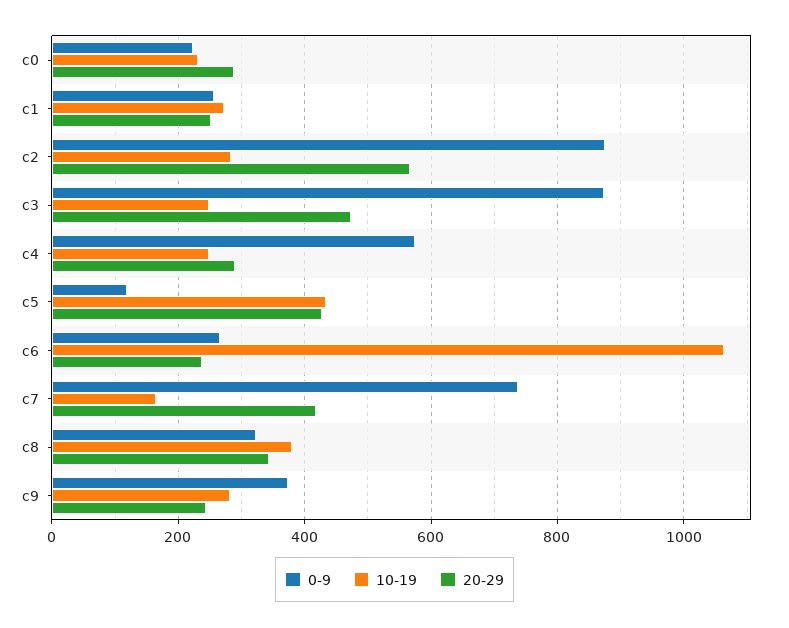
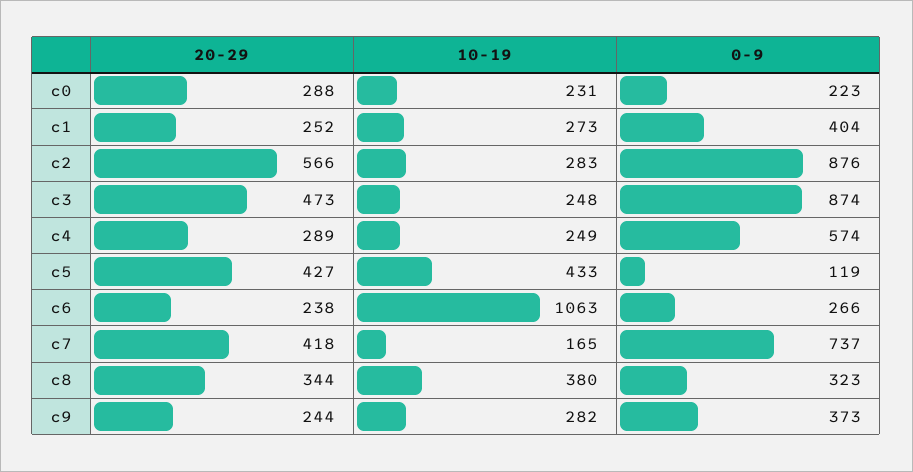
  {
    "0-9": {
      "c0": 223,
-     "c1": 260,
+     "c1": 404,
      "c2": 876,
      "c3": 874,
      "c4": 574,
      "c5": 119,
      "c6": 266,
      "c7": 737,
      "c8": 323,
      "c9": 373
    },
    "10-19": {
      "c0": 231,
      "c1": 273,
      "c2": 283,
      "c3": 248,
      "c4": 249,
      "c5": 433,
      "c6": 1063,
      "c7": 165,
      "c8": 380,
      "c9": 282
    },
    "20-29": {
      "c0": 288,
      "c1": 252,
      "c2": 566,
      "c3": 473,
      "c4": 289,
      "c5": 427,
      "c6": 238,
      "c7": 418,
      "c8": 344,
      "c9": 244
    }
  }

